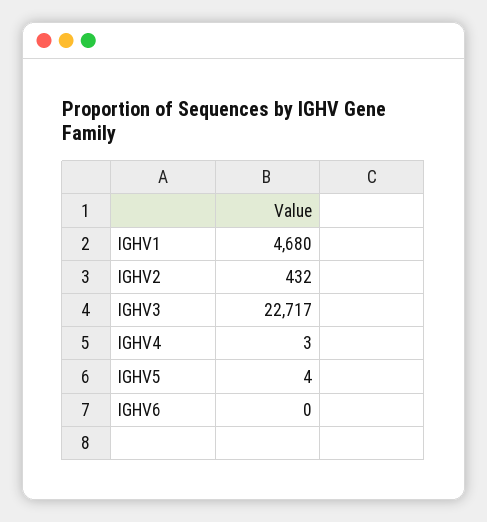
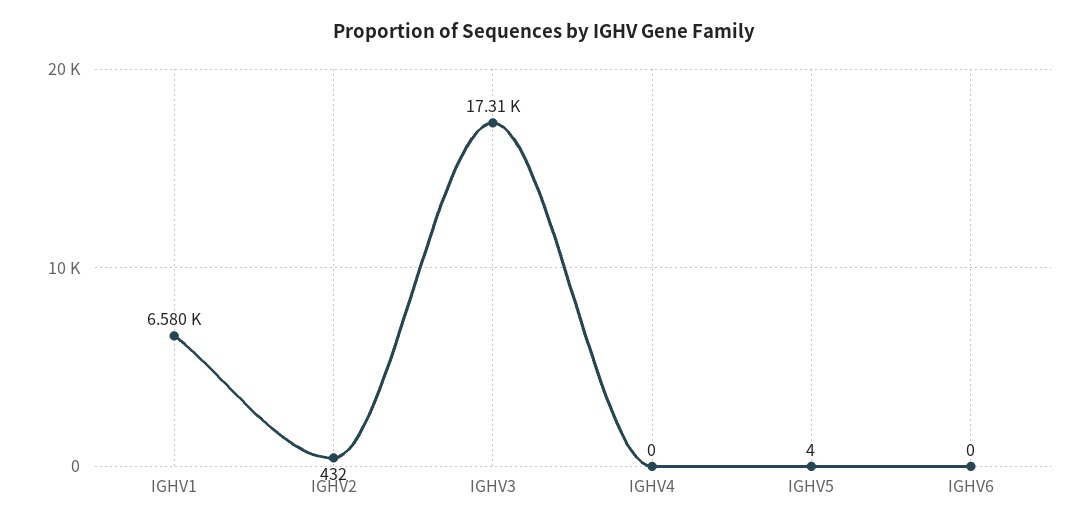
  {
-   "IGHV1": 4680,
+   "IGHV1": 6580,
    "IGHV2": 432,
-   "IGHV3": 22717,
+   "IGHV3": 17310,
-   "IGHV4": 3,
+   "IGHV4": 0,
    "IGHV5": 4,
    "IGHV6": 0
  }

